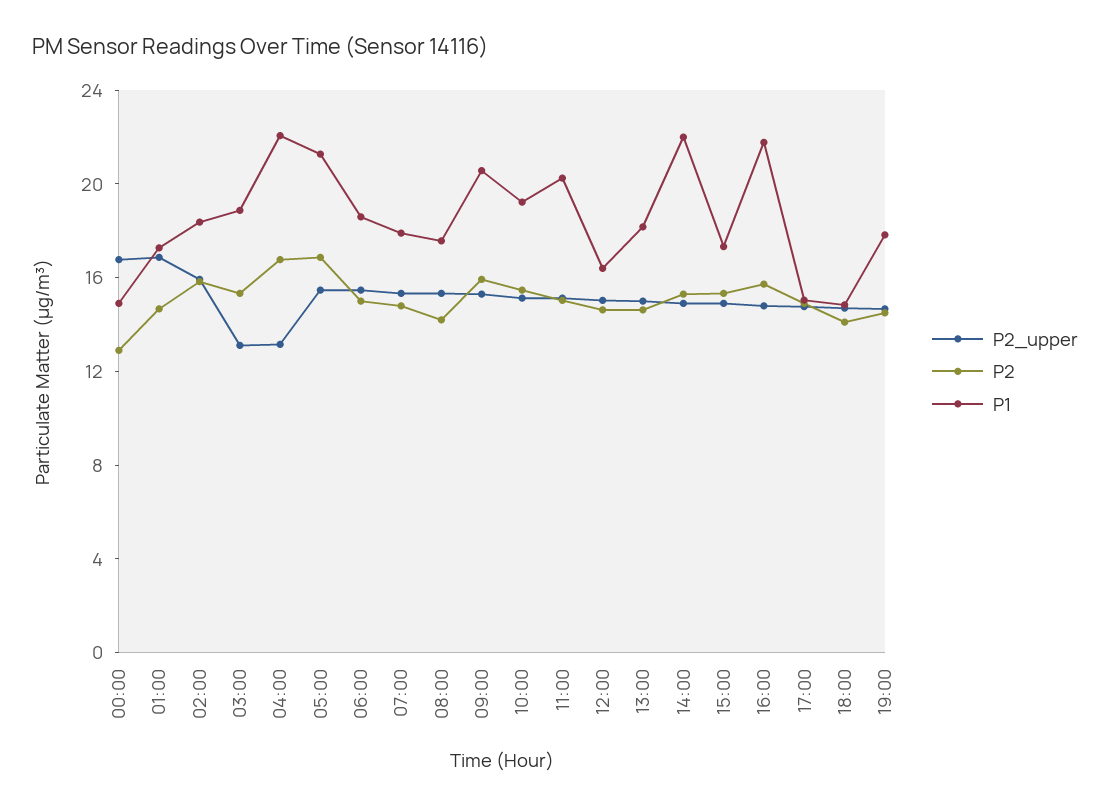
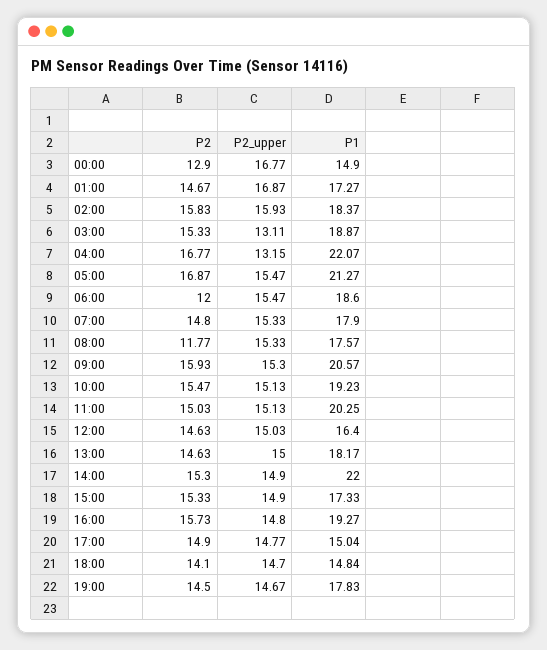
  {
    "P2_upper": {
      "00:00": 16.77,
      "01:00": 16.87,
      "02:00": 15.93,
      "03:00": 13.11,
      "04:00": 13.15,
      "05:00": 15.47,
      "06:00": 15.47,
      "07:00": 15.33,
      "08:00": 15.33,
      "09:00": 15.3,
      "10:00": 15.13,
      "11:00": 15.13,
      "12:00": 15.03,
      "13:00": 15,
      "14:00": 14.9,
      "15:00": 14.9,
      "16:00": 14.8,
      "17:00": 14.77,
      "18:00": 14.7,
      "19:00": 14.67
    },
    "P2": {
      "00:00": 12.9,
      "01:00": 14.67,
      "02:00": 15.83,
      "03:00": 15.33,
      "04:00": 16.77,
      "05:00": 16.87,
-     "06:00": 15,
+     "06:00": 12,
      "07:00": 14.8,
-     "08:00": 14,
+     "08:00": 11.77,
      "09:00": 15.93,
      "10:00": 15.47,
      "11:00": 15.03,
      "12:00": 14.63,
      "13:00": 14.63,
      "14:00": 15.3,
      "15:00": 15.33,
      "16:00": 15.73,
      "17:00": 14.9,
      "18:00": 14.1,
      "19:00": 14.5
    },
    "P1": {
      "00:00": 14.9,
      "01:00": 17.27,
      "02:00": 18.37,
      "03:00": 18.87,
      "04:00": 22.07,
      "05:00": 21.27,
      "06:00": 18.6,
      "07:00": 17.9,
      "08:00": 17.57,
      "09:00": 20.57,
      "10:00": 19.23,
      "11:00": 20.25,
      "12:00": 16.4,
      "13:00": 18.17,
      "14:00": 22,
      "15:00": 17.33,
-     "16:00": 22,
+     "16:00": 19.27,
      "17:00": 15.04,
      "18:00": 14.84,
      "19:00": 17.83
    }
  }

